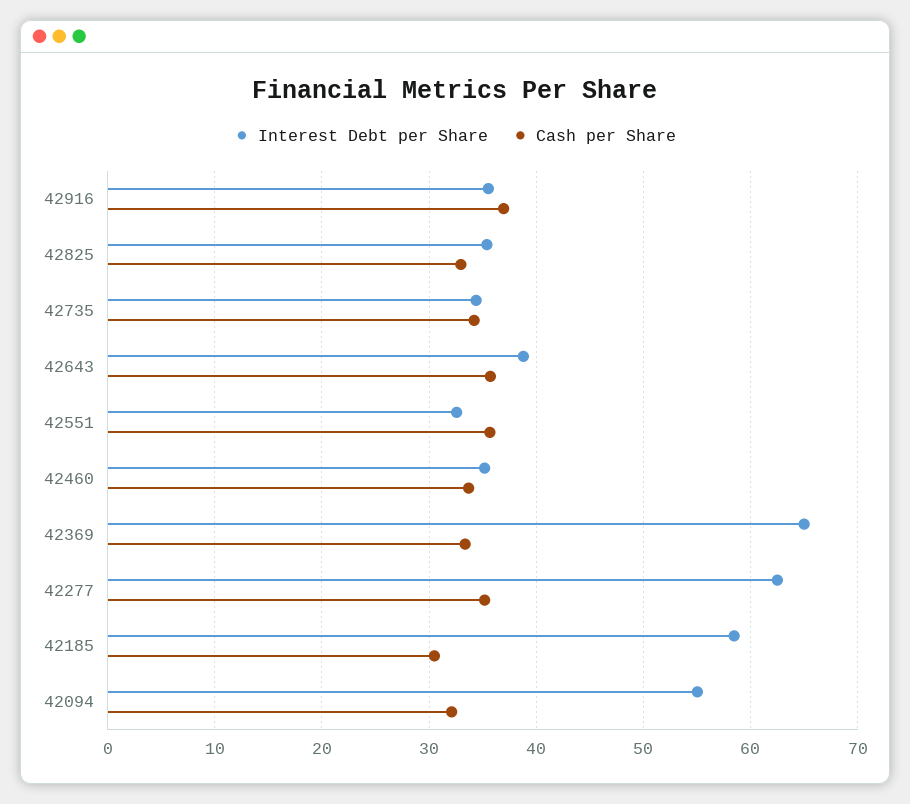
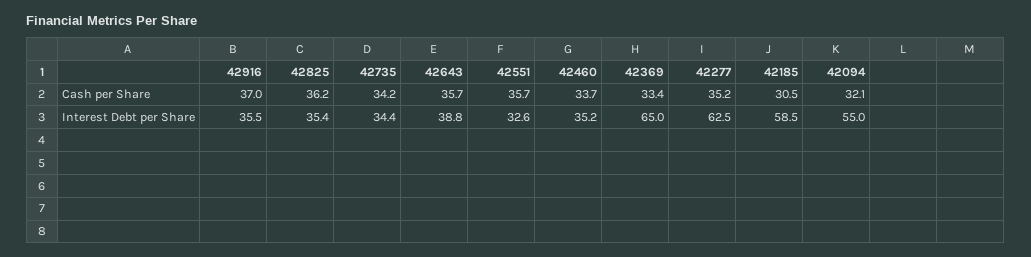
  {
    "Interest Debt per Share": {
      "42916": 35.5,
      "42825": 35.4,
      "42735": 34.4,
      "42643": 38.8,
      "42551": 32.6,
      "42460": 35.2,
      "42369": 65,
      "42277": 62.5,
      "42185": 58.5,
      "42094": 55
    },
    "Cash per Share": {
      "42916": 37,
-     "42825": 33,
+     "42825": 36.2,
      "42735": 34.2,
      "42643": 35.7,
      "42551": 35.7,
      "42460": 33.7,
      "42369": 33.4,
      "42277": 35.2,
      "42185": 30.5,
      "42094": 32.1
    }
  }

